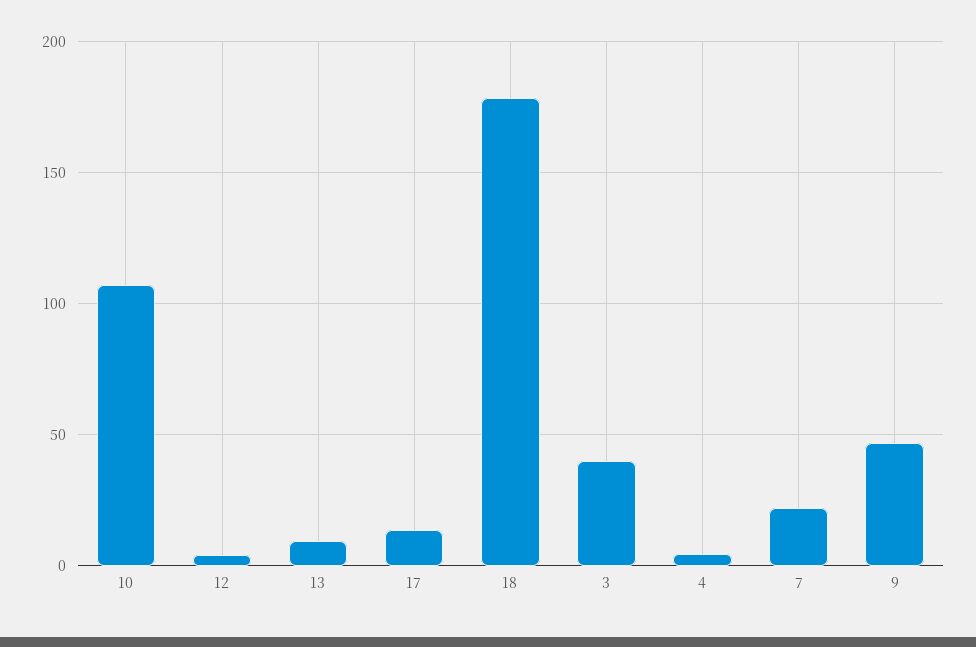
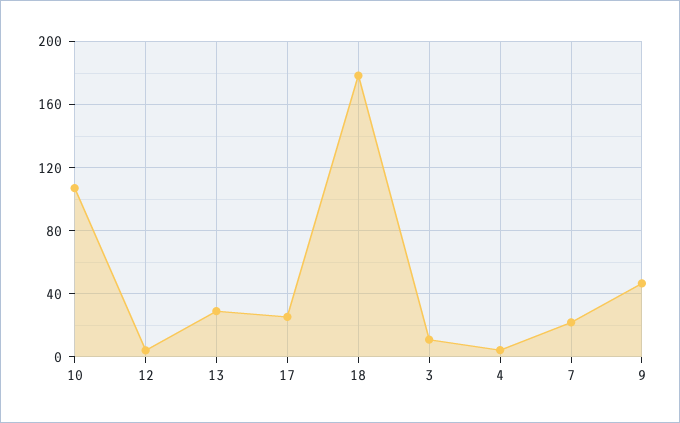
  {
    "10": 105,
    "12": 5,
-   "13": 10,
+   "13": 30,
-   "17": 15,
+   "17": 25,
    "18": 180,
-   "3": 40,
+   "3": 10,
    "4": 5,
    "7": 20,
    "9": 45
  }

